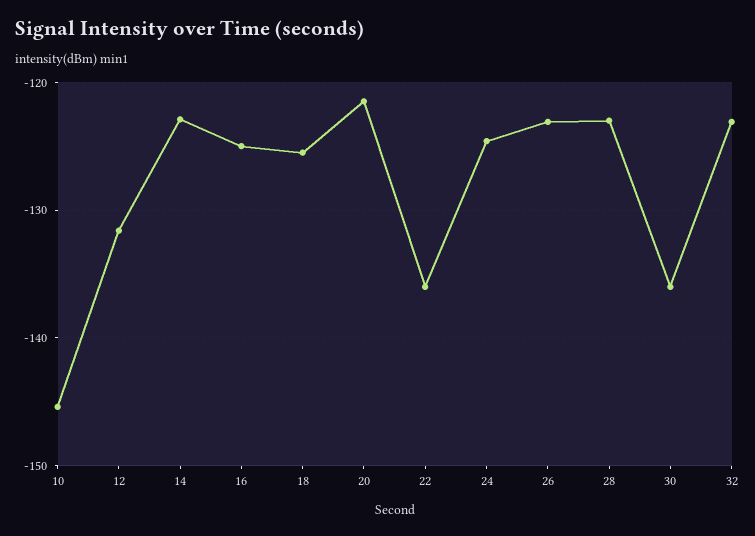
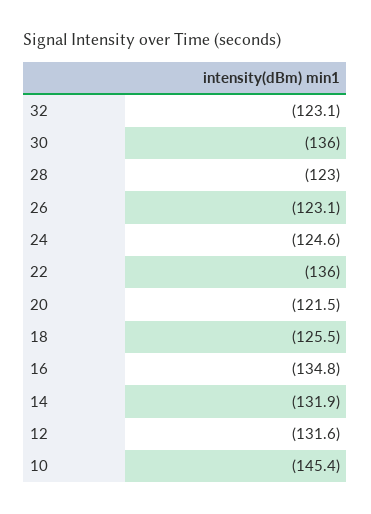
  {
    "10": -145.4,
    "12": -131.6,
-   "14": -123,
+   "14": -131.9,
-   "16": -125,
+   "16": -134.8,
    "18": -125.5,
    "20": -121.5,
    "22": -136,
    "24": -124.6,
    "26": -123.1,
    "28": -123,
    "30": -136,
    "32": -123.1
  }

